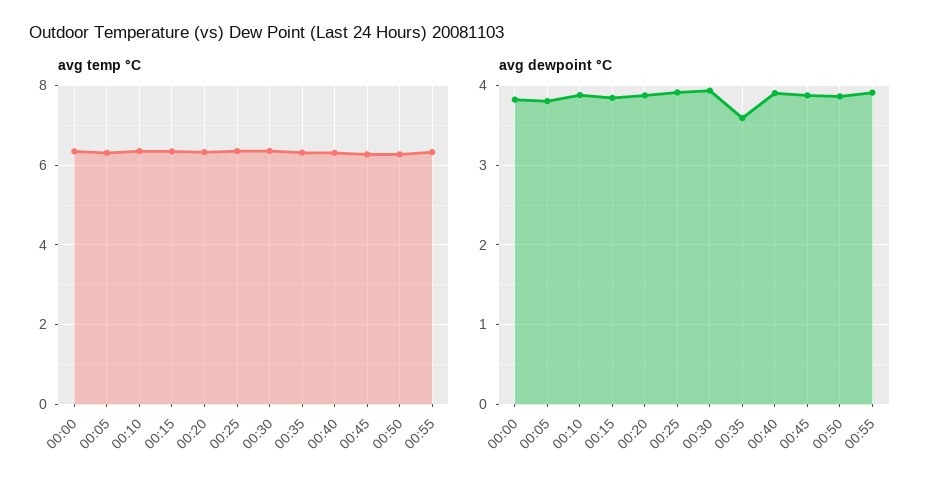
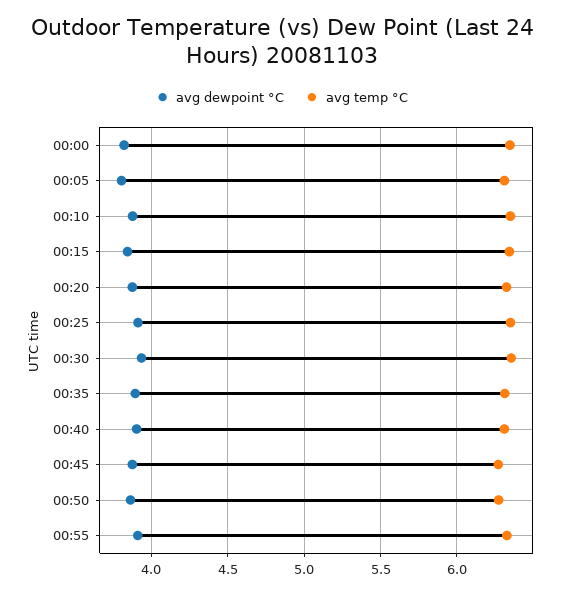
  {
    "avg temp °C": {
      "00:00": 6.35,
      "00:05": 6.3,
      "00:10": 6.35,
      "00:15": 6.35,
      "00:20": 6.3,
      "00:25": 6.35,
      "00:30": 6.35,
      "00:35": 6.3,
      "00:40": 6.3,
      "00:45": 6.25,
      "00:50": 6.25,
      "00:55": 6.35
    },
    "avg dewpoint °C": {
      "00:00": 3.8,
      "00:05": 3.8,
      "00:10": 3.9,
      "00:15": 3.85,
      "00:20": 3.9,
      "00:25": 3.9,
      "00:30": 3.95,
-     "00:35": 3.6,
+     "00:35": 3.9,
      "00:40": 3.9,
      "00:45": 3.9,
      "00:50": 3.85,
      "00:55": 3.9
    }
  }

